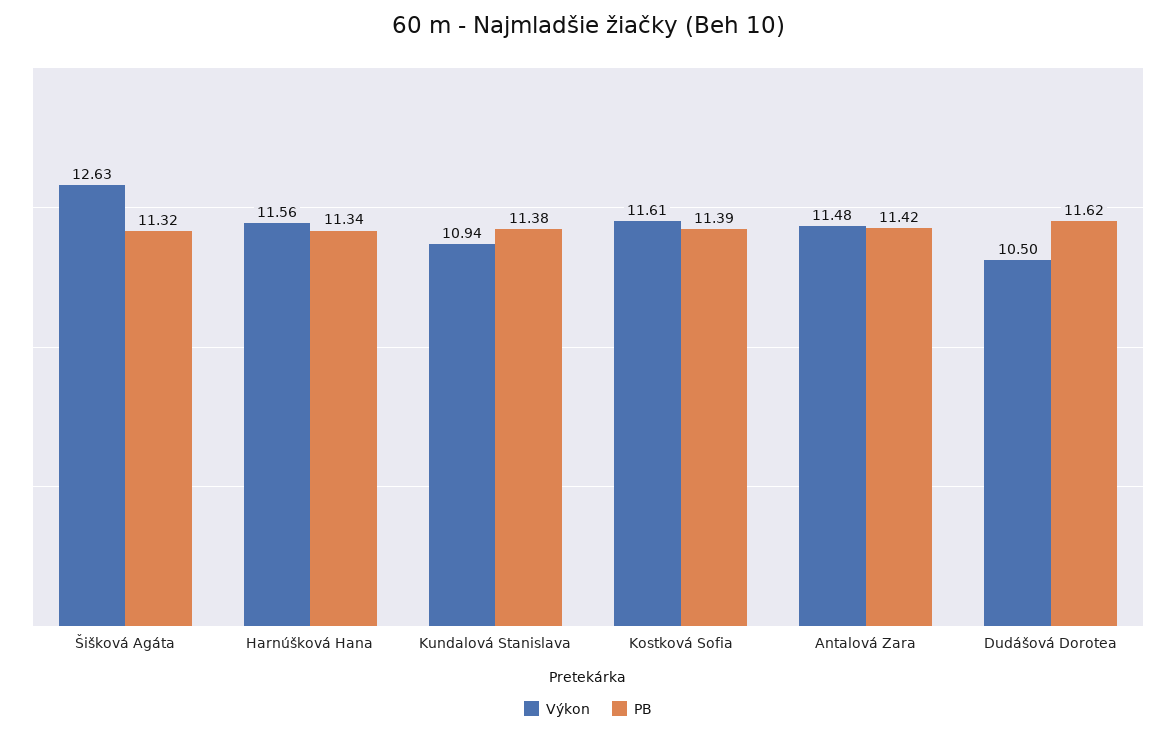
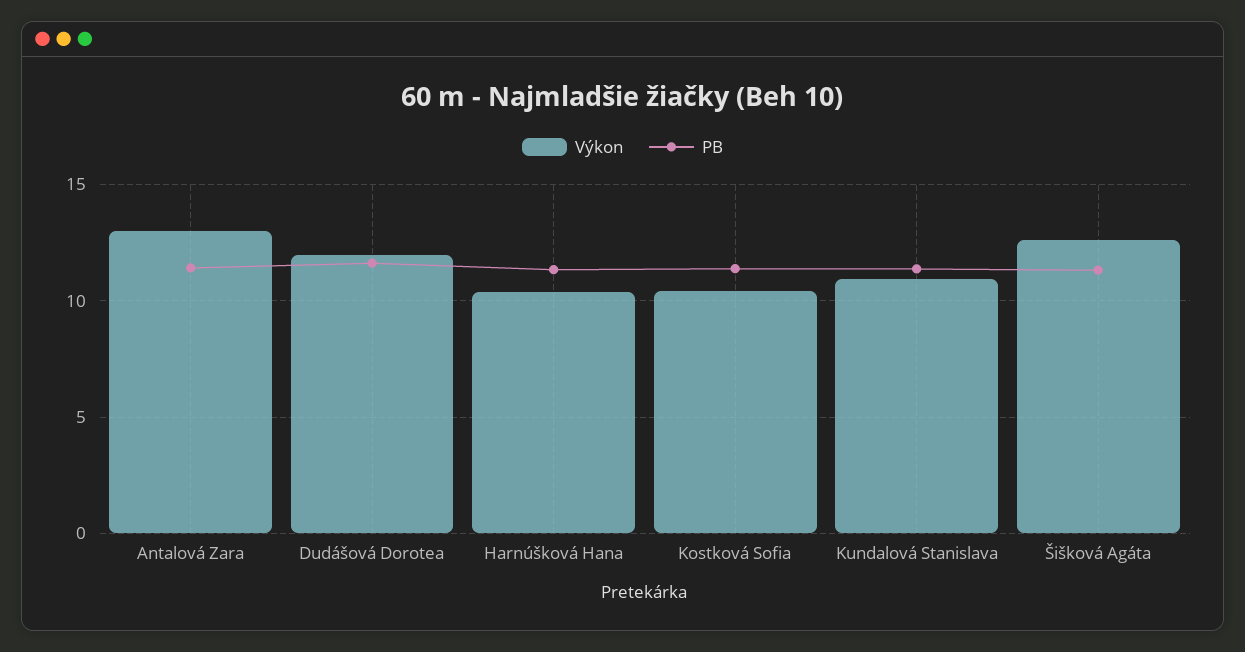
  {
    "Výkon": {
      "Šišková Agáta": 12.63,
-     "Harnúšková Hana": 11.56,
+     "Harnúšková Hana": 10.5,
      "Kundalová Stanislava": 10.94,
-     "Kostková Sofia": 11.61,
+     "Kostková Sofia": 10.5,
-     "Antalová Zara": 11.48,
+     "Antalová Zara": 13,
-     "Dudášová Dorotea": 10.5
+     "Dudášová Dorotea": 12
    },
    "PB": {
      "Šišková Agáta": 11.32,
      "Harnúšková Hana": 11.34,
      "Kundalová Stanislava": 11.38,
      "Kostková Sofia": 11.39,
      "Antalová Zara": 11.42,
      "Dudášová Dorotea": 11.62
    }
  }

